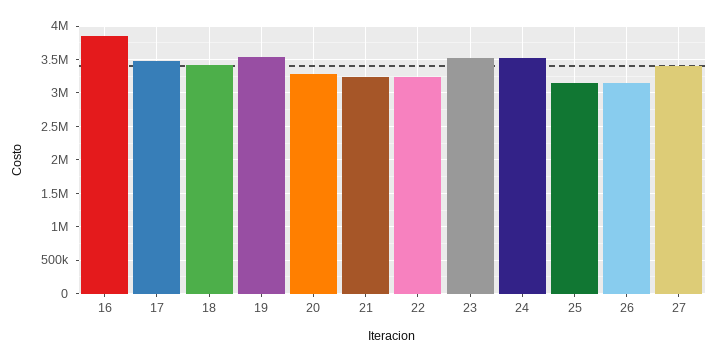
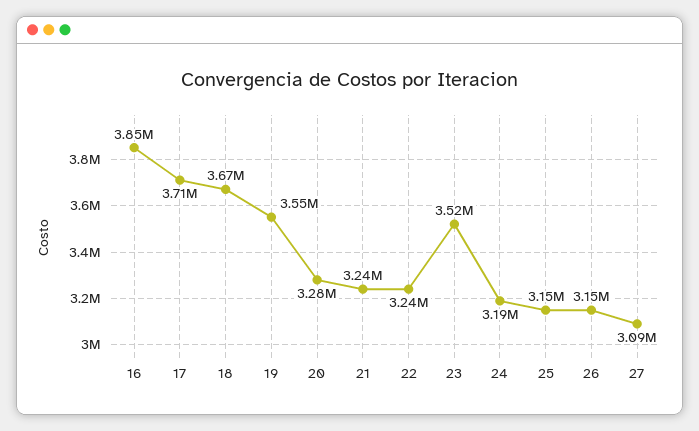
  {
    "16": 3850000,
-   "17": 3500000,
+   "17": 3710000,
-   "18": 3400000,
+   "18": 3670000,
    "19": 3550000,
    "20": 3280000,
    "21": 3240000,
    "22": 3240000,
    "23": 3520000,
-   "24": 3500000,
+   "24": 3190000,
    "25": 3150000,
    "26": 3150000,
-   "27": 3400000
+   "27": 3090000
  }

